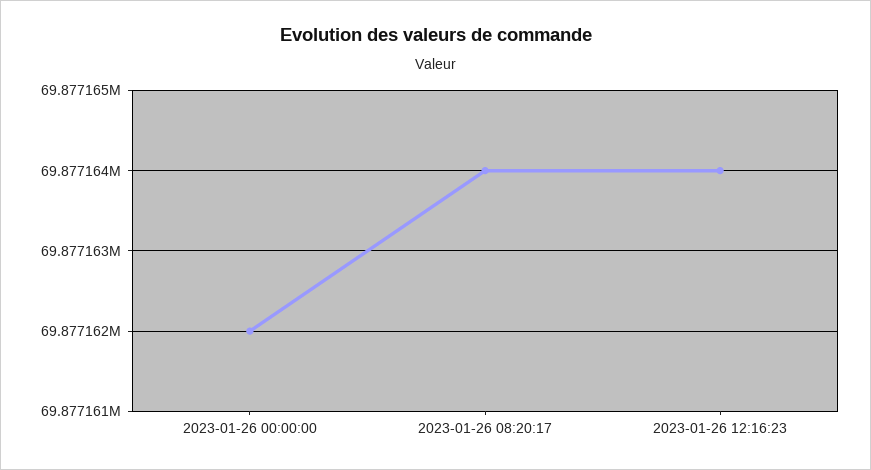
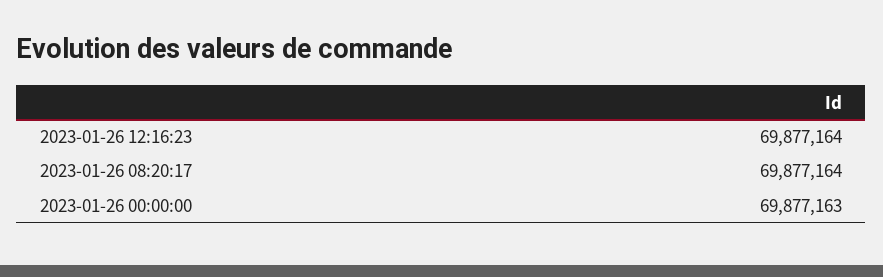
  {
-   "2023-01-26 00:00:00": 69877162,
+   "2023-01-26 00:00:00": 69877163,
    "2023-01-26 08:20:17": 69877164,
    "2023-01-26 12:16:23": 69877164
  }

